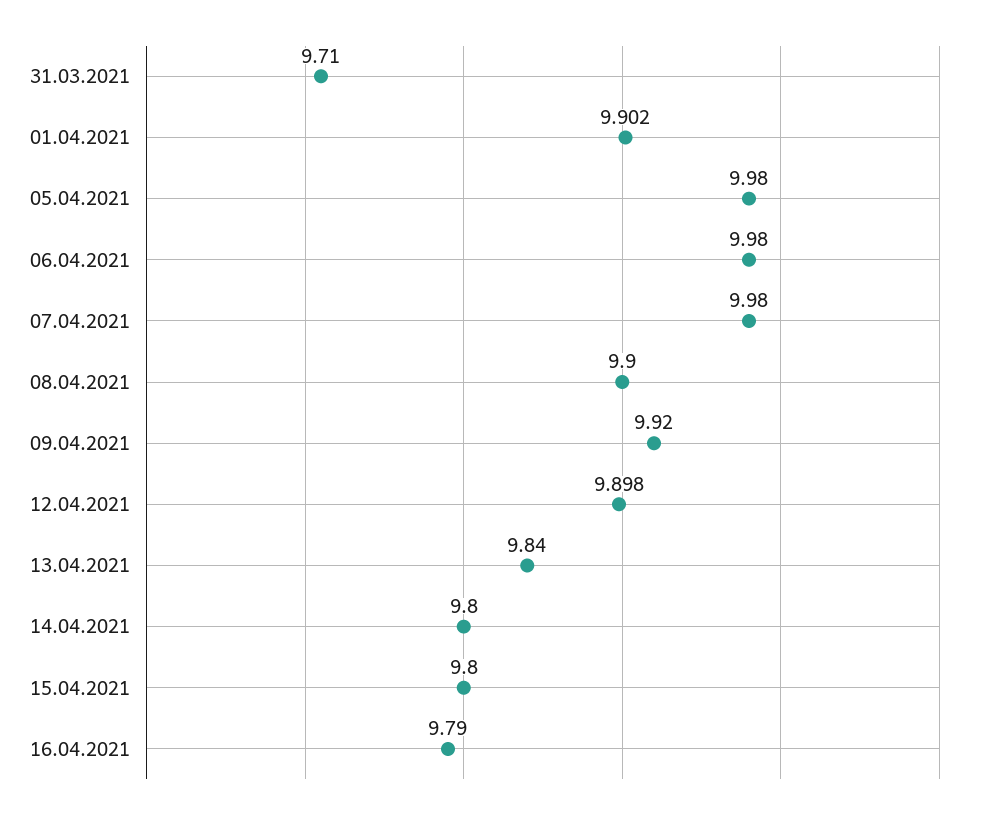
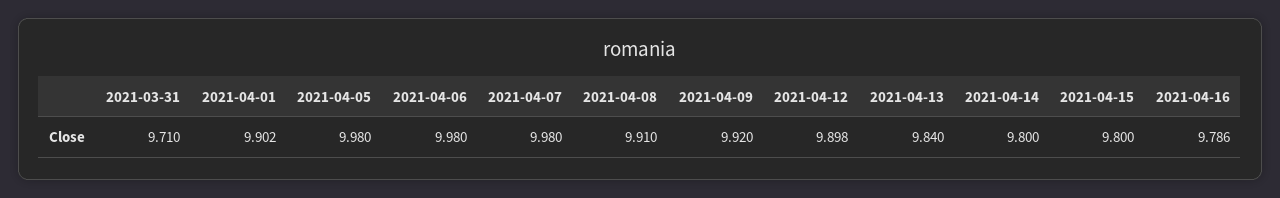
  {
    "31.03.2021": 9.71,
    "01.04.2021": 9.902,
    "05.04.2021": 9.98,
    "06.04.2021": 9.98,
    "07.04.2021": 9.98,
-   "08.04.2021": 9.9,
+   "08.04.2021": 9.91,
    "09.04.2021": 9.92,
    "12.04.2021": 9.898,
    "13.04.2021": 9.84,
    "14.04.2021": 9.8,
    "15.04.2021": 9.8,
-   "16.04.2021": 9.79
+   "16.04.2021": 9.786
  }

